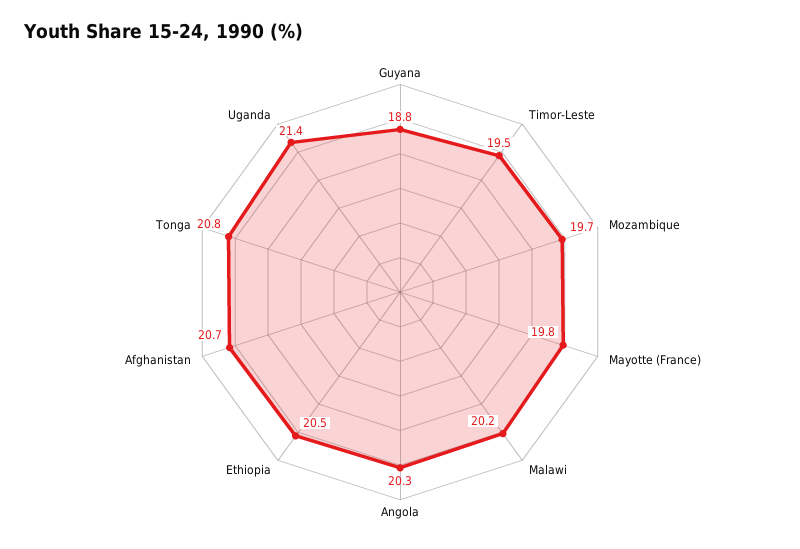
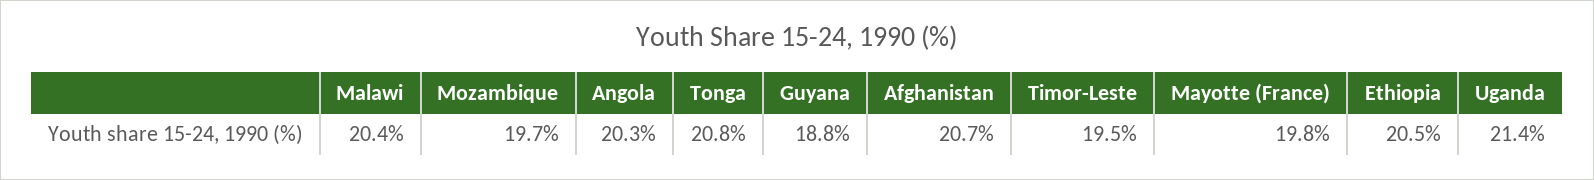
  {
    "Guyana": 18.8,
    "Timor-Leste": 19.5,
    "Mozambique": 19.7,
    "Mayotte (France)": 19.8,
-   "Malawi": 20.2,
+   "Malawi": 20.4,
    "Angola": 20.3,
    "Ethiopia": 20.5,
    "Afghanistan": 20.7,
    "Tonga": 20.8,
    "Uganda": 21.4
  }

